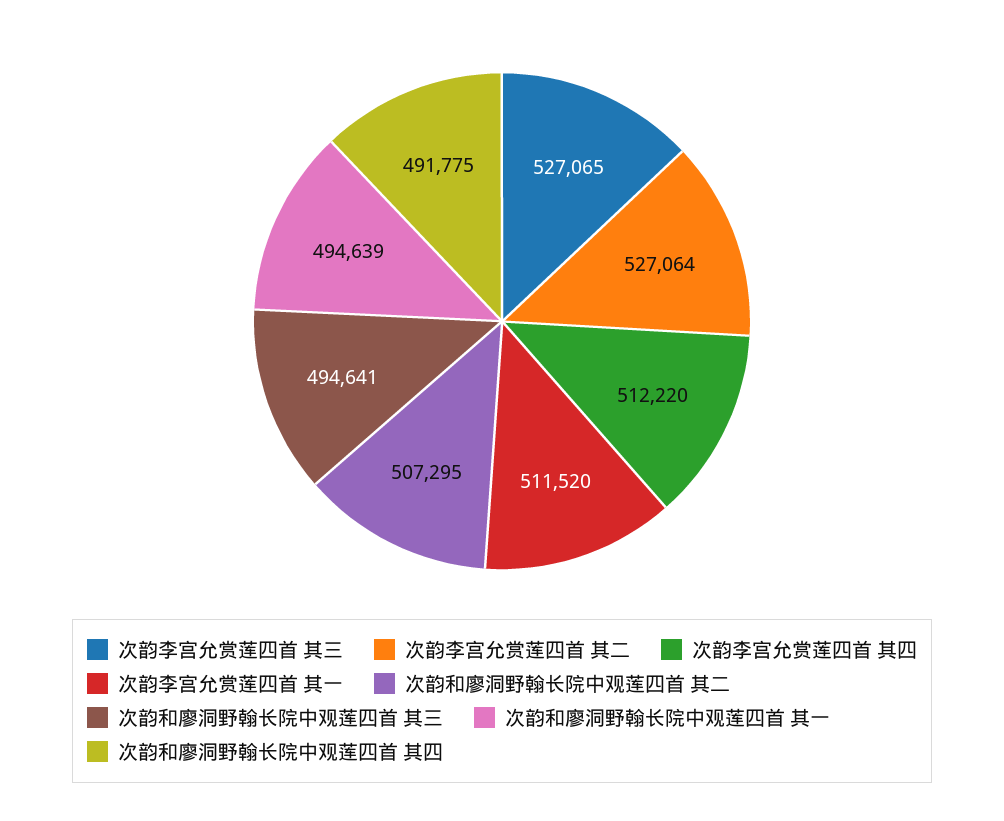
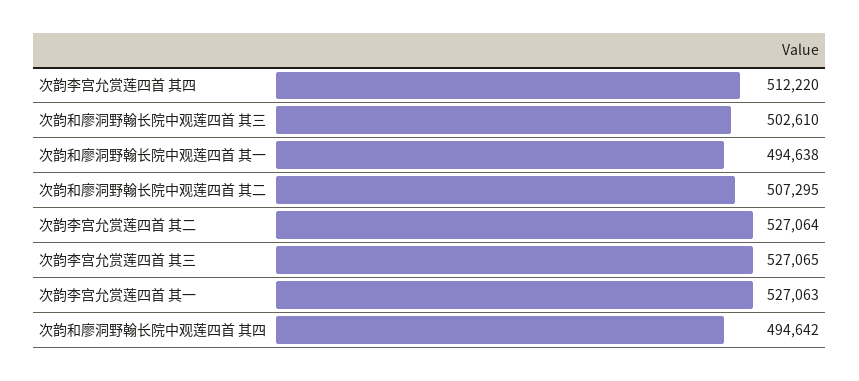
  {
    "次韵李宫允赏莲四首 其三": 527065,
    "次韵李宫允赏莲四首 其二": 527064,
    "次韵李宫允赏莲四首 其四": 512220,
-   "次韵李宫允赏莲四首 其一": 511520,
+   "次韵李宫允赏莲四首 其一": 527063,
    "次韵和廖洞野翰长院中观莲四首 其二": 507295,
-   "次韵和廖洞野翰长院中观莲四首 其三": 494641,
+   "次韵和廖洞野翰长院中观莲四首 其三": 502610,
-   "次韵和廖洞野翰长院中观莲四首 其一": 494639,
+   "次韵和廖洞野翰长院中观莲四首 其一": 494638,
-   "次韵和廖洞野翰长院中观莲四首 其四": 491775
+   "次韵和廖洞野翰长院中观莲四首 其四": 494642
  }

